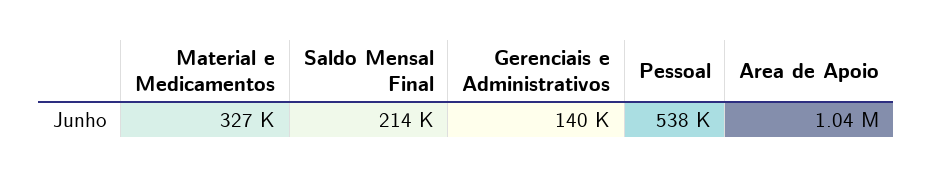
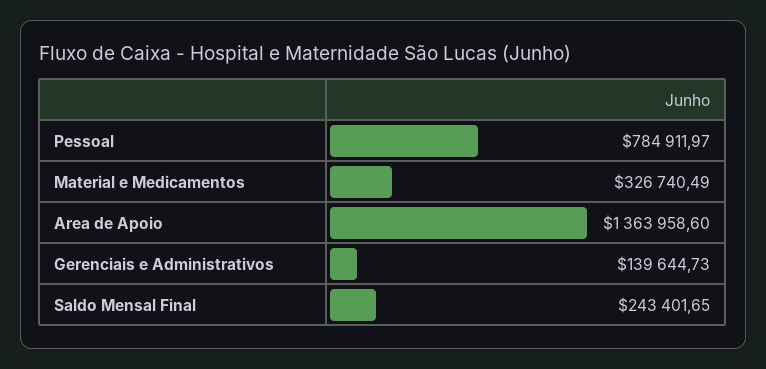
  {
    "Material e Medicamentos": 326740.49,
-   "Saldo Mensal Final": 214000,
+   "Saldo Mensal Final": 243401.65,
    "Gerenciais e Administrativos": 139644.73,
-   "Pessoal": 538000,
+   "Pessoal": 784911.97,
-   "Area de Apoio": 1040000
+   "Area de Apoio": 1363958.6
  }

